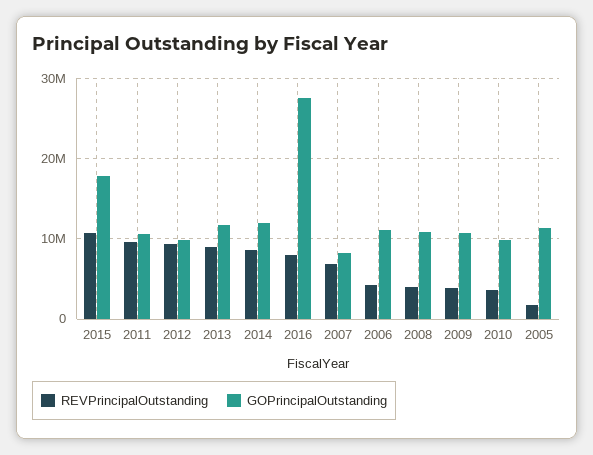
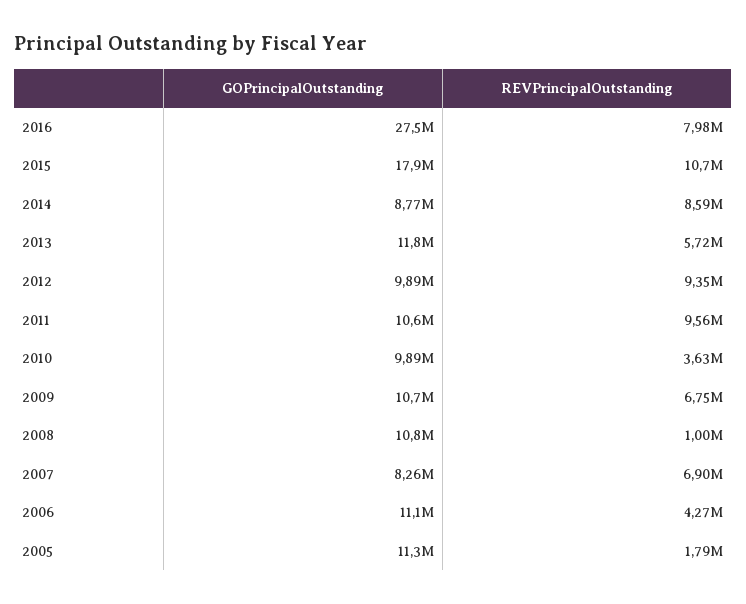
  {
    "REVPrincipalOutstanding": {
      "2015": 10700000,
      "2011": 9560000,
      "2012": 9350000,
-     "2013": 9000000,
+     "2013": 5720000,
      "2014": 8590000,
      "2016": 7980000,
      "2007": 6900000,
      "2006": 4270000,
-     "2008": 4000000,
+     "2008": 1000000,
-     "2009": 4000000,
+     "2009": 6750000,
      "2010": 3630000,
      "2005": 1790000
    },
    "GOPrincipalOutstanding": {
      "2015": 17900000,
      "2011": 10600000,
      "2012": 9890000,
      "2013": 11800000,
-     "2014": 12000000,
+     "2014": 8770000,
      "2016": 27500000,
      "2007": 8260000,
      "2006": 11100000,
      "2008": 10800000,
      "2009": 10700000,
      "2010": 9890000,
      "2005": 11300000
    }
  }

